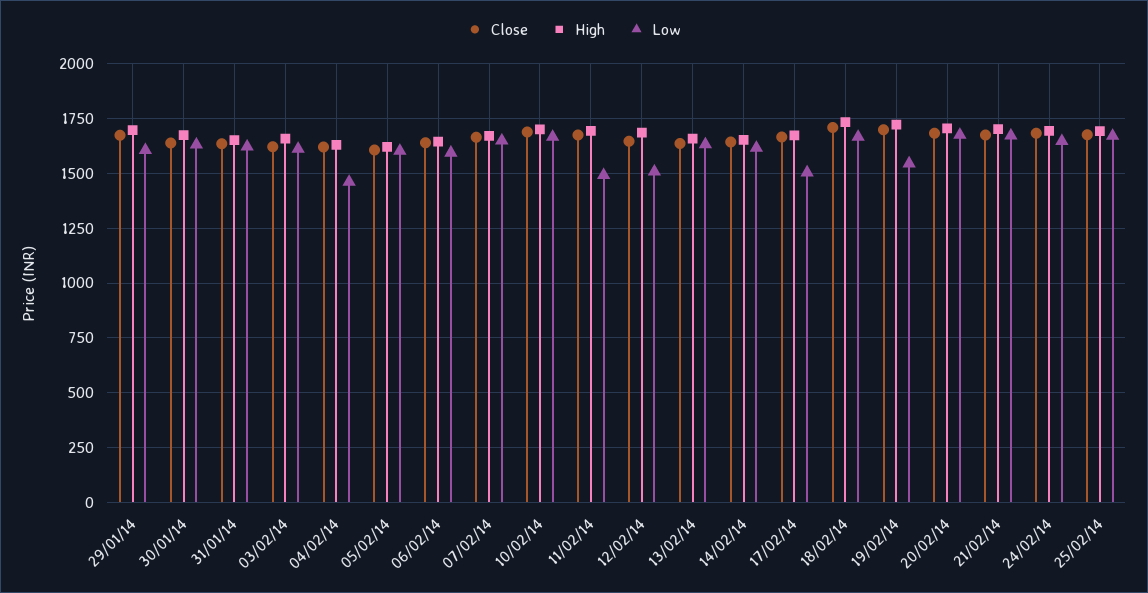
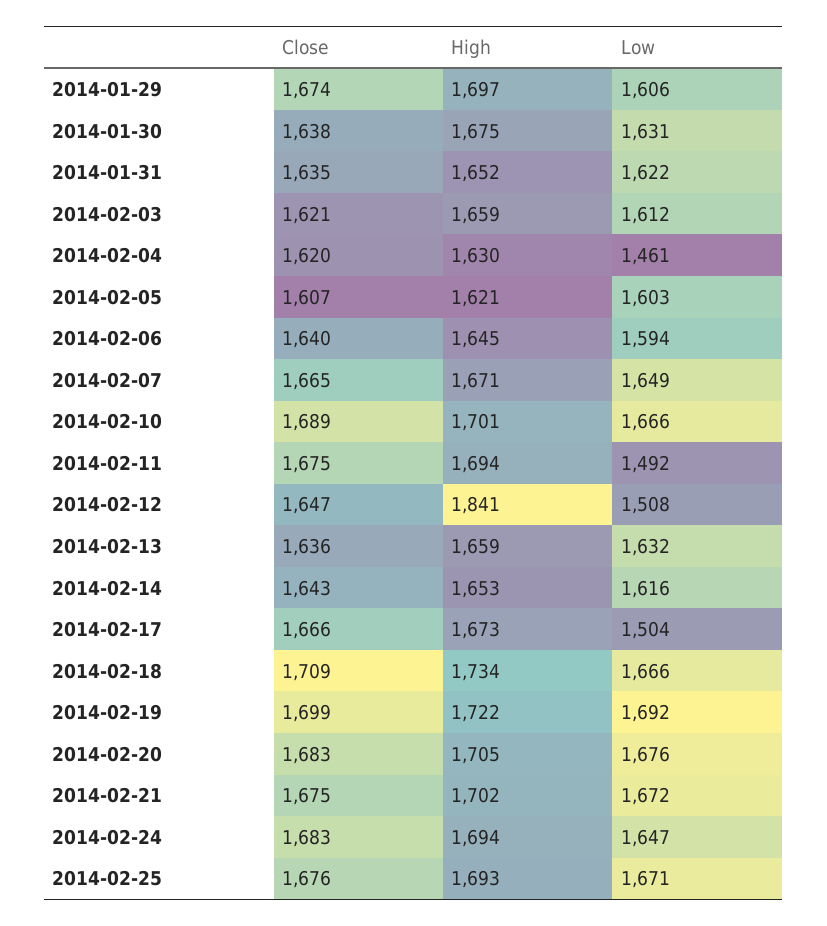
  {
    "Close": {
      "29/01/14": 1674,
      "30/01/14": 1638,
      "31/01/14": 1635,
      "03/02/14": 1621,
      "04/02/14": 1620,
      "05/02/14": 1607,
      "06/02/14": 1640,
      "07/02/14": 1665,
      "10/02/14": 1689,
      "11/02/14": 1675,
      "12/02/14": 1647,
      "13/02/14": 1636,
      "14/02/14": 1643,
      "17/02/14": 1666,
      "18/02/14": 1709,
      "19/02/14": 1699,
      "20/02/14": 1683,
      "21/02/14": 1675,
      "24/02/14": 1683,
      "25/02/14": 1676
    },
    "High": {
      "29/01/14": 1697,
      "30/01/14": 1675,
      "31/01/14": 1652,
      "03/02/14": 1659,
      "04/02/14": 1630,
      "05/02/14": 1621,
      "06/02/14": 1645,
      "07/02/14": 1671,
      "10/02/14": 1701,
      "11/02/14": 1694,
-     "12/02/14": 1700,
+     "12/02/14": 1841,
      "13/02/14": 1659,
      "14/02/14": 1653,
      "17/02/14": 1673,
      "18/02/14": 1734,
      "19/02/14": 1722,
      "20/02/14": 1705,
      "21/02/14": 1702,
      "24/02/14": 1694,
      "25/02/14": 1693
    },
    "Low": {
      "29/01/14": 1606,
      "30/01/14": 1631,
      "31/01/14": 1622,
      "03/02/14": 1612,
      "04/02/14": 1461,
      "05/02/14": 1603,
      "06/02/14": 1594,
      "07/02/14": 1649,
      "10/02/14": 1666,
      "11/02/14": 1492,
      "12/02/14": 1508,
      "13/02/14": 1632,
      "14/02/14": 1616,
      "17/02/14": 1504,
      "18/02/14": 1666,
-     "19/02/14": 1550,
+     "19/02/14": 1692,
      "20/02/14": 1676,
      "21/02/14": 1672,
      "24/02/14": 1647,
      "25/02/14": 1671
    }
  }

